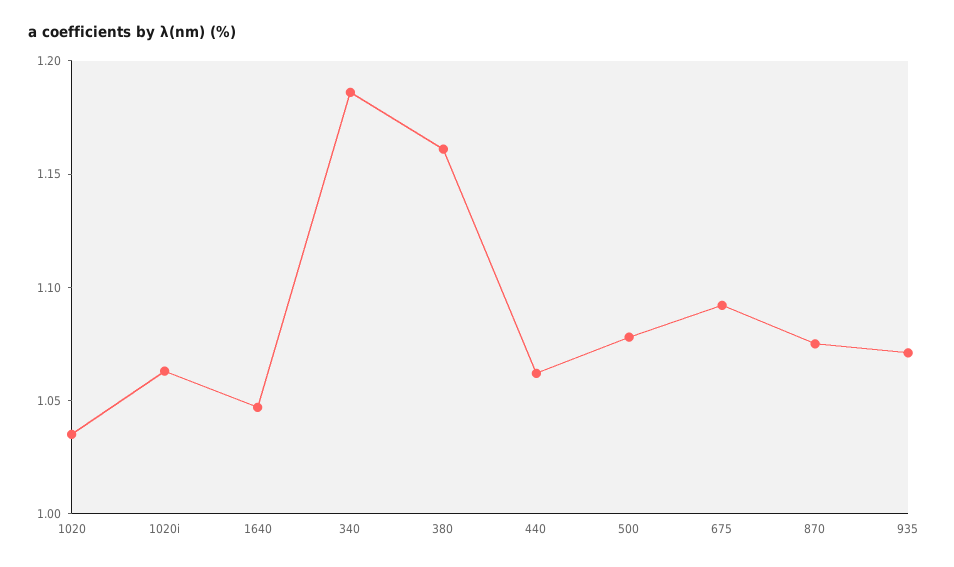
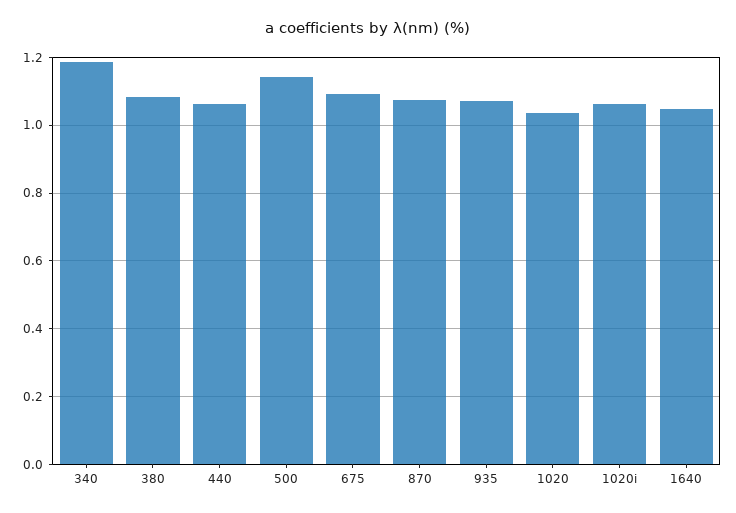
  {
    "1020": 1.04,
    "1020i": 1.06,
    "1640": 1.05,
    "340": 1.19,
-   "380": 1.16,
+   "380": 1.08,
    "440": 1.06,
-   "500": 1.08,
+   "500": 1.14,
    "675": 1.09,
    "870": 1.08,
    "935": 1.07
  }

